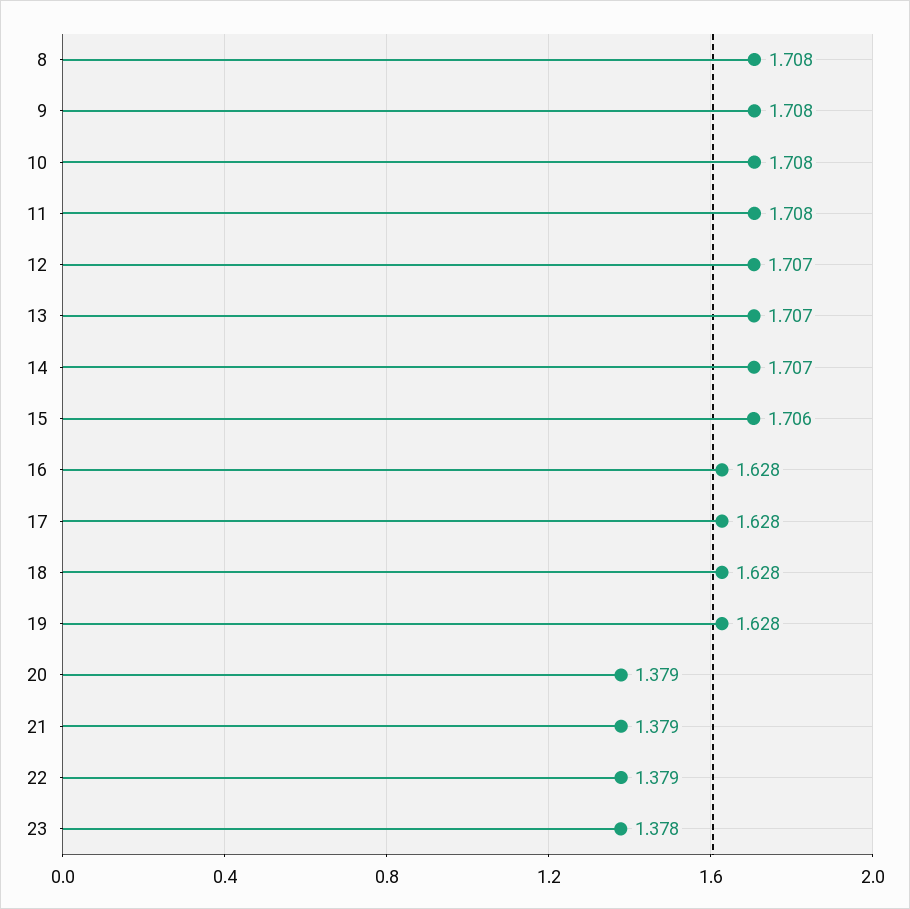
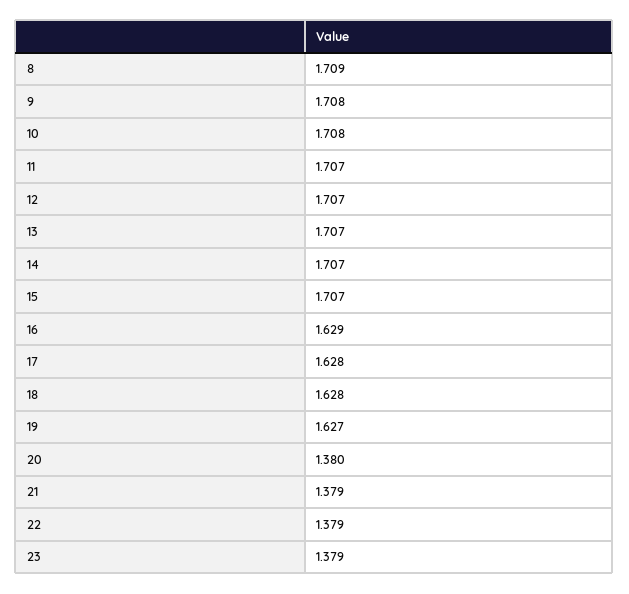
  {
-   "8": 1.708,
+   "8": 1.709,
    "9": 1.708,
    "10": 1.708,
-   "11": 1.708,
+   "11": 1.707,
    "12": 1.707,
    "13": 1.707,
    "14": 1.707,
-   "15": 1.706,
+   "15": 1.707,
-   "16": 1.628,
+   "16": 1.629,
    "17": 1.628,
    "18": 1.628,
-   "19": 1.628,
+   "19": 1.627,
-   "20": 1.379,
+   "20": 1.38,
    "21": 1.379,
    "22": 1.379,
-   "23": 1.378
+   "23": 1.379
  }

